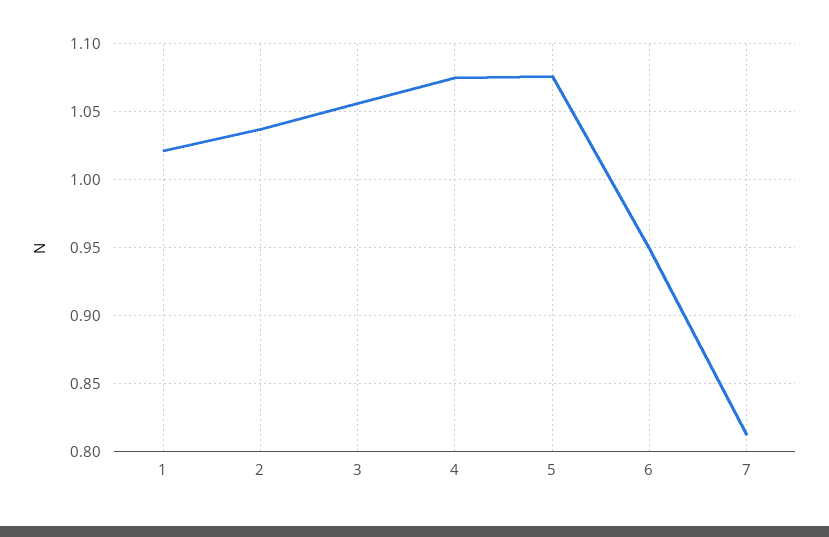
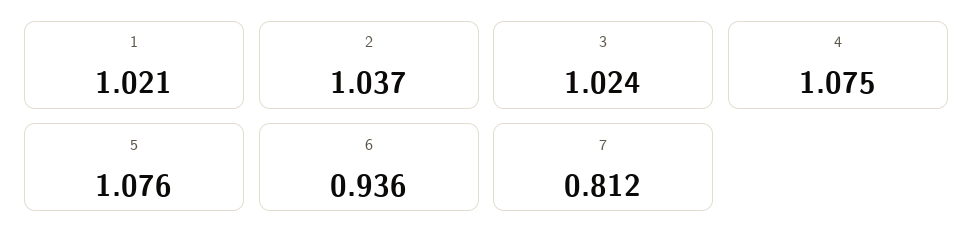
  {
    "1": 1.021,
    "2": 1.037,
-   "3": 1.055,
+   "3": 1.024,
    "4": 1.075,
    "5": 1.076,
-   "6": 0.95,
+   "6": 0.936,
    "7": 0.812
  }

